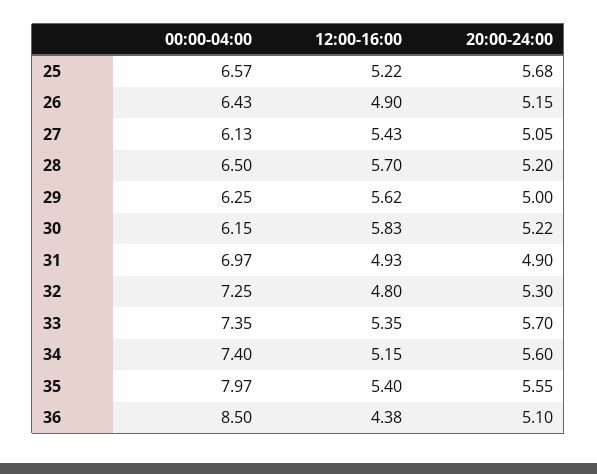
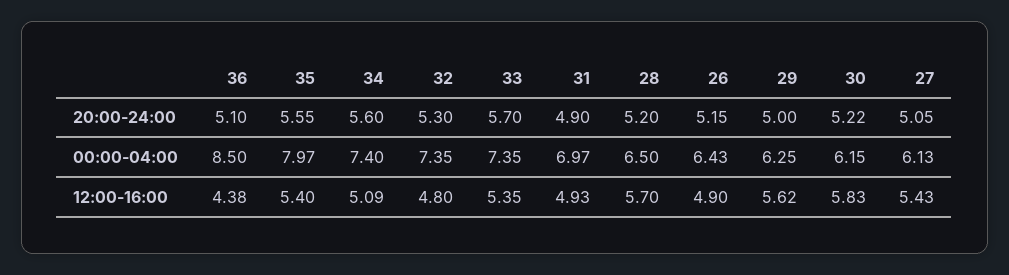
  {
    "00:00-04:00": {
-     "25": 6.57,
      "26": 6.43,
      "27": 6.13,
      "28": 6.5,
      "29": 6.25,
      "30": 6.15,
      "31": 6.97,
-     "32": 7.25,
+     "32": 7.35,
      "33": 7.35,
      "34": 7.4,
      "35": 7.97,
      "36": 8.5
    },
    "12:00-16:00": {
-     "25": 5.22,
      "26": 4.9,
      "27": 5.43,
      "28": 5.7,
      "29": 5.62,
      "30": 5.83,
      "31": 4.93,
      "32": 4.8,
      "33": 5.35,
-     "34": 5.15,
+     "34": 5.09,
      "35": 5.4,
      "36": 4.38
    },
    "20:00-24:00": {
-     "25": 5.68,
      "26": 5.15,
      "27": 5.05,
      "28": 5.2,
      "29": 5,
      "30": 5.22,
      "31": 4.9,
      "32": 5.3,
      "33": 5.7,
      "34": 5.6,
      "35": 5.55,
      "36": 5.1
    }
  }

